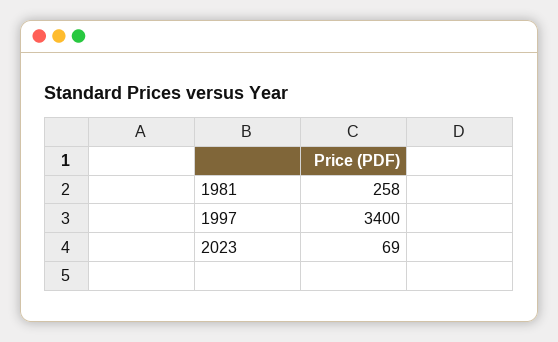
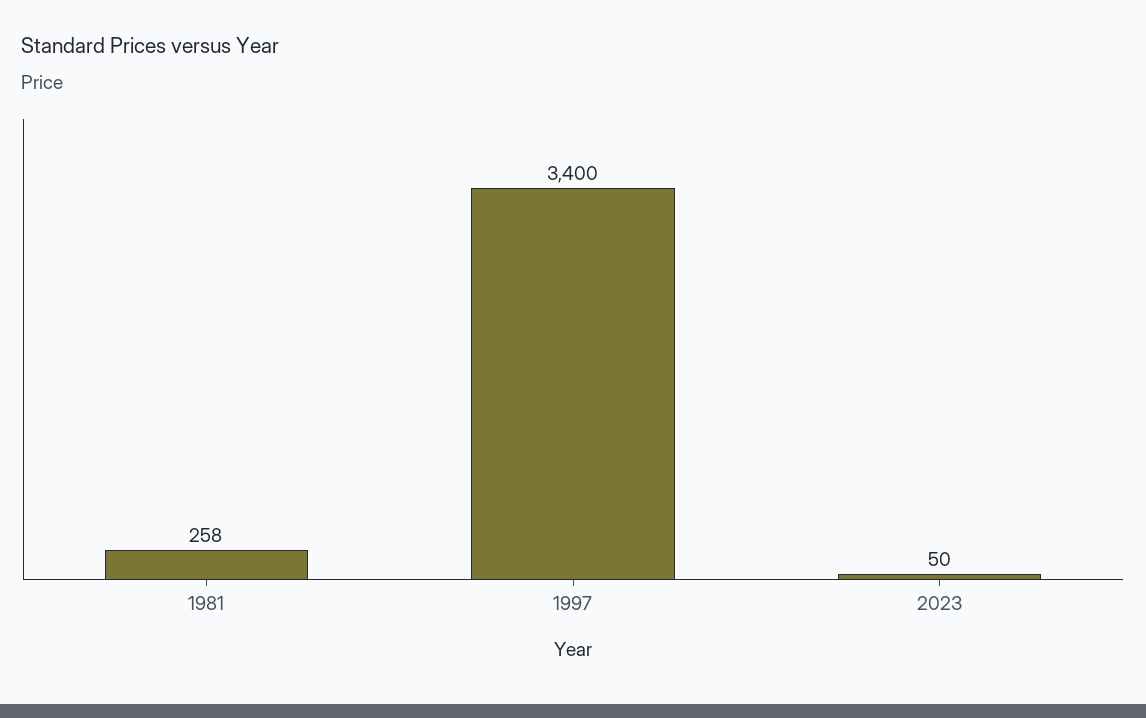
  {
    "1981": 258,
    "1997": 3400,
-   "2023": 69
+   "2023": 50
  }

